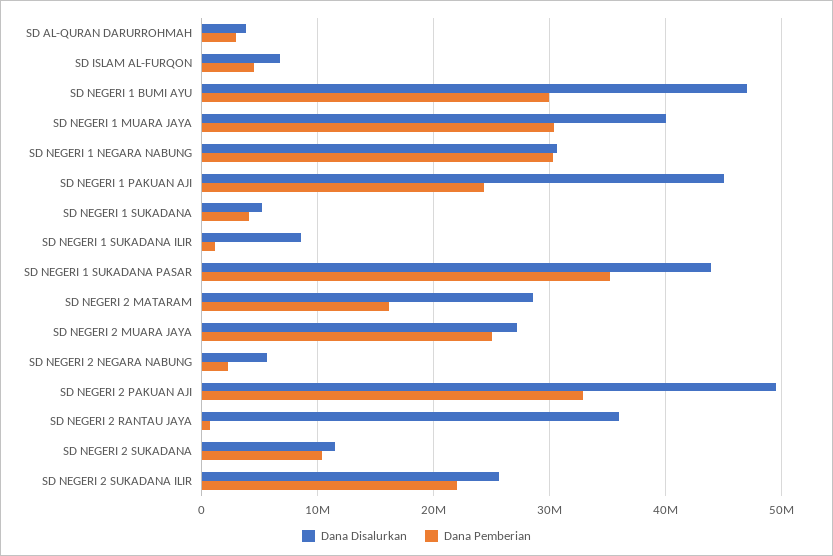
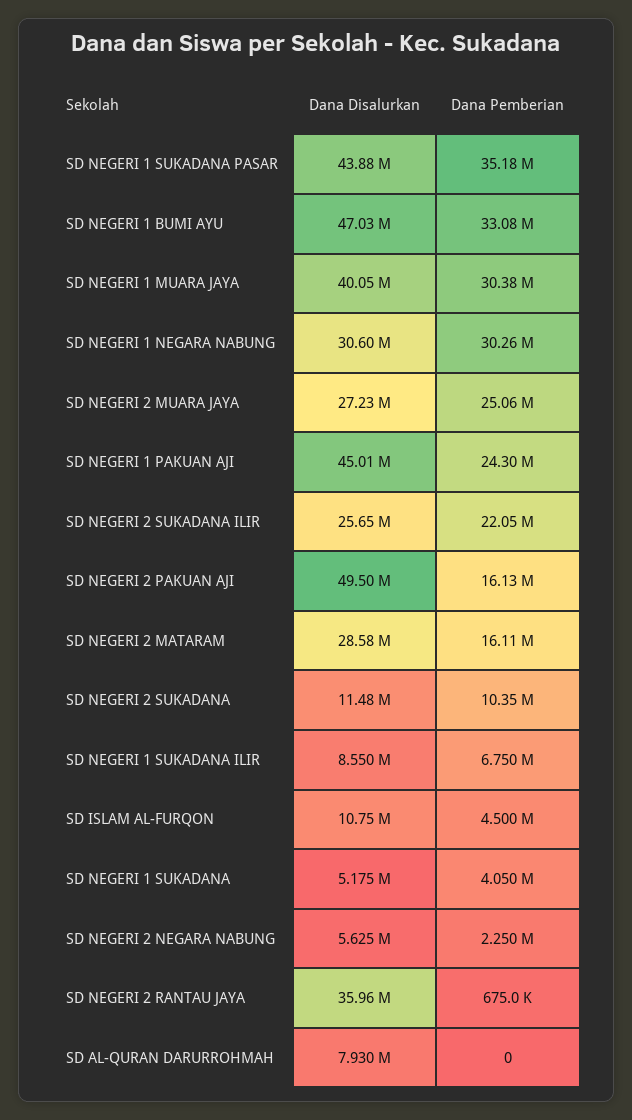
  {
    "Dana Disalurkan": {
-     "SD AL-QURAN DARURROHMAH": 4000000,
+     "SD AL-QURAN DARURROHMAH": 7930000,
-     "SD ISLAM AL-FURQON": 7000000,
+     "SD ISLAM AL-FURQON": 10750000,
      "SD NEGERI 1 BUMI AYU": 47030000,
      "SD NEGERI 1 MUARA JAYA": 40050000,
      "SD NEGERI 1 NEGARA NABUNG": 30600000,
      "SD NEGERI 1 PAKUAN AJI": 45010000,
      "SD NEGERI 1 SUKADANA": 5175000,
      "SD NEGERI 1 SUKADANA ILIR": 8550000,
      "SD NEGERI 1 SUKADANA PASAR": 43880000,
      "SD NEGERI 2 MATARAM": 28580000,
      "SD NEGERI 2 MUARA JAYA": 27230000,
      "SD NEGERI 2 NEGARA NABUNG": 5625000,
      "SD NEGERI 2 PAKUAN AJI": 49500000,
      "SD NEGERI 2 RANTAU JAYA": 35960000,
      "SD NEGERI 2 SUKADANA": 11480000,
      "SD NEGERI 2 SUKADANA ILIR": 25650000
    },
    "Dana Pemberian": {
-     "SD AL-QURAN DARURROHMAH": 3000000,
+     "SD AL-QURAN DARURROHMAH": 0,
      "SD ISLAM AL-FURQON": 4500000,
-     "SD NEGERI 1 BUMI AYU": 30000000,
+     "SD NEGERI 1 BUMI AYU": 33080000,
      "SD NEGERI 1 MUARA JAYA": 30380000,
      "SD NEGERI 1 NEGARA NABUNG": 30260000,
      "SD NEGERI 1 PAKUAN AJI": 24300000,
      "SD NEGERI 1 SUKADANA": 4050000,
-     "SD NEGERI 1 SUKADANA ILIR": 1000000,
+     "SD NEGERI 1 SUKADANA ILIR": 6750000,
      "SD NEGERI 1 SUKADANA PASAR": 35180000,
      "SD NEGERI 2 MATARAM": 16110000,
      "SD NEGERI 2 MUARA JAYA": 25060000,
      "SD NEGERI 2 NEGARA NABUNG": 2250000,
-     "SD NEGERI 2 PAKUAN AJI": 33000000,
+     "SD NEGERI 2 PAKUAN AJI": 16130000,
      "SD NEGERI 2 RANTAU JAYA": 675000,
      "SD NEGERI 2 SUKADANA": 10350000,
      "SD NEGERI 2 SUKADANA ILIR": 22050000
    }
  }

